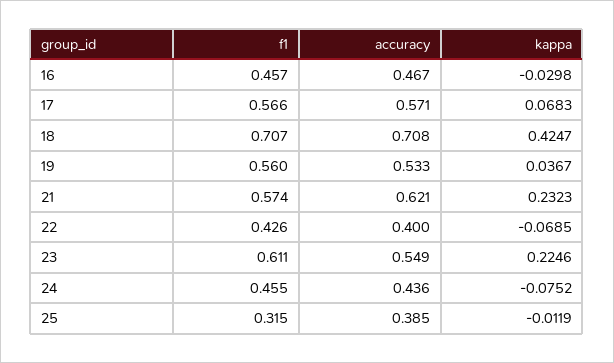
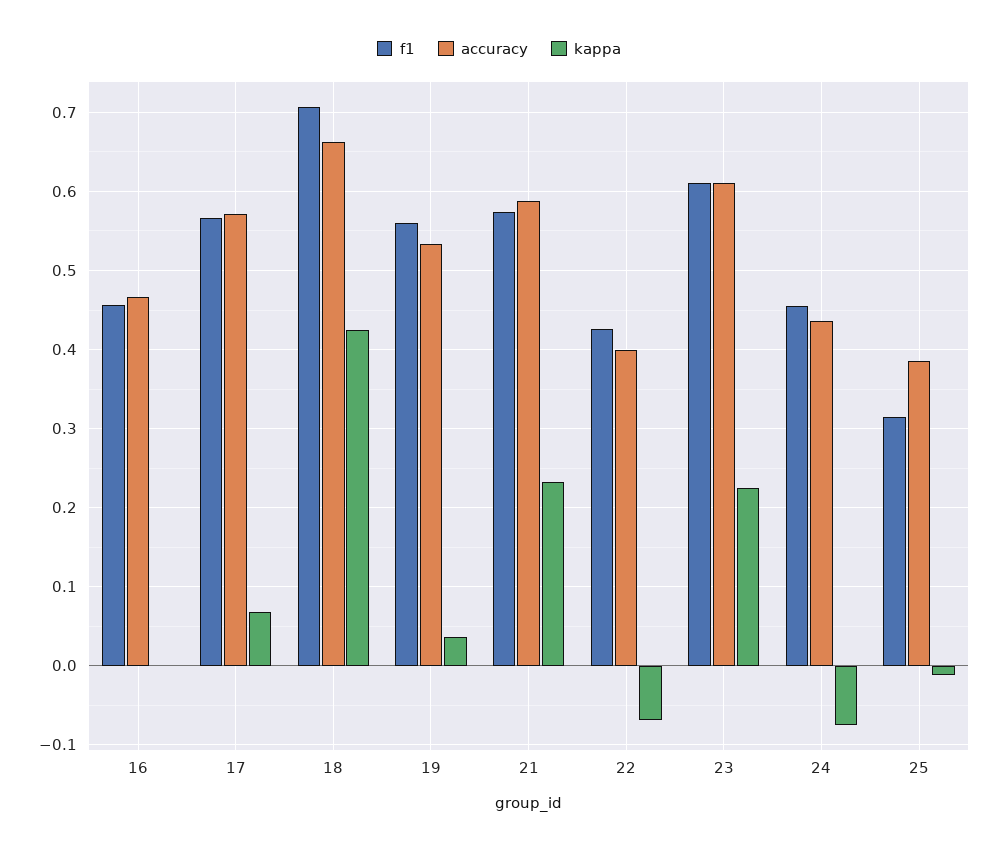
  {
    "f1": {
      "16": 0.457,
      "17": 0.566,
      "18": 0.707,
      "19": 0.56,
      "21": 0.574,
      "22": 0.426,
      "23": 0.611,
      "24": 0.455,
      "25": 0.315
    },
    "accuracy": {
      "16": 0.467,
      "17": 0.571,
-     "18": 0.708,
+     "18": 0.66,
      "19": 0.533,
-     "21": 0.621,
+     "21": 0.59,
      "22": 0.4,
-     "23": 0.549,
+     "23": 0.61,
      "24": 0.436,
      "25": 0.385
    },
    "kappa": {
-     "16": -0.0298,
+     "16": 0,
      "17": 0.0683,
      "18": 0.4247,
      "19": 0.0367,
      "21": 0.2323,
      "22": -0.0685,
      "23": 0.2246,
      "24": -0.0752,
      "25": -0.0119
    }
  }

